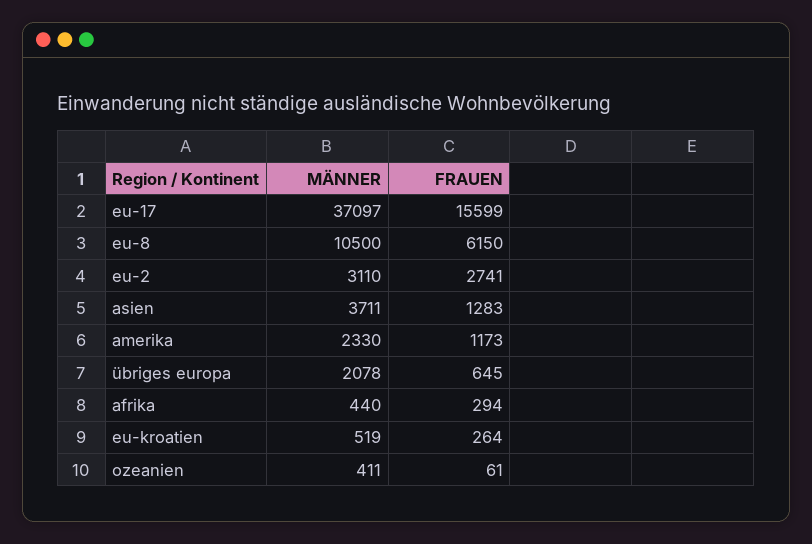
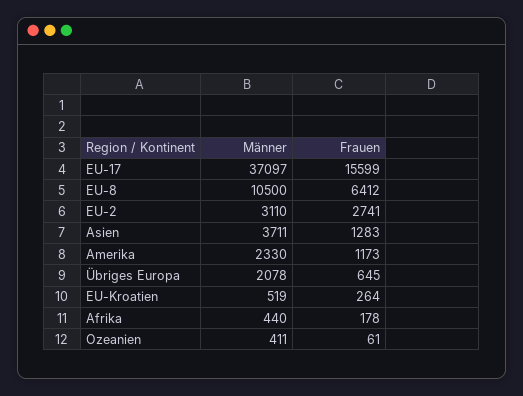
  {
    "MÄNNER": {
      "eu-17": 37097,
      "eu-8": 10500,
      "eu-2": 3110,
      "asien": 3711,
      "amerika": 2330,
      "übriges europa": 2078,
      "afrika": 440,
      "eu-kroatien": 519,
      "ozeanien": 411
    },
    "FRAUEN": {
      "eu-17": 15599,
-     "eu-8": 6150,
+     "eu-8": 6412,
      "eu-2": 2741,
      "asien": 1283,
      "amerika": 1173,
      "übriges europa": 645,
-     "afrika": 294,
+     "afrika": 178,
      "eu-kroatien": 264,
      "ozeanien": 61
    }
  }

